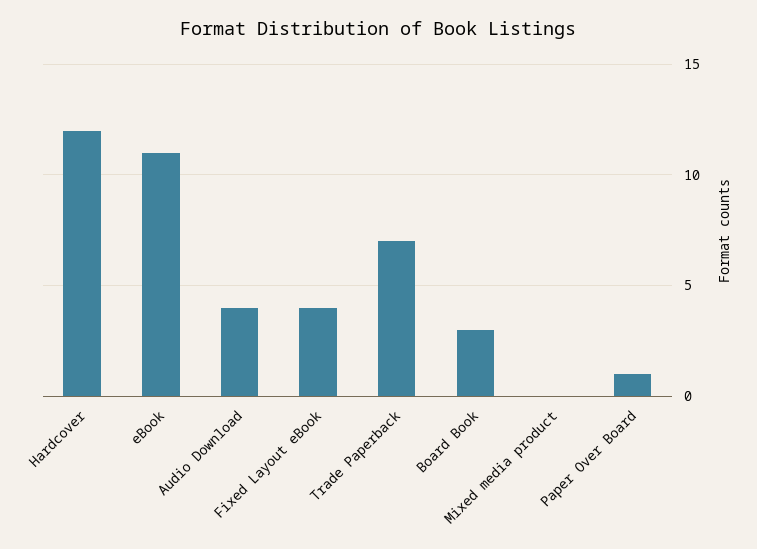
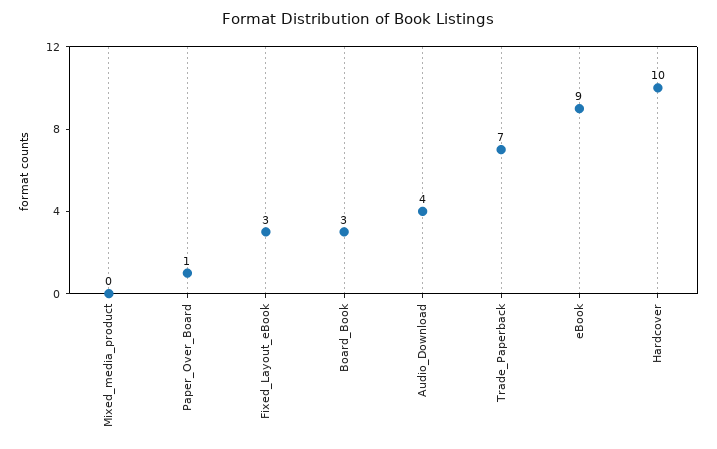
  {
-   "Hardcover": 12,
+   "Hardcover": 10,
-   "eBook": 11,
+   "eBook": 9,
    "Audio Download": 4,
-   "Fixed Layout eBook": 4,
+   "Fixed Layout eBook": 3,
    "Trade Paperback": 7,
    "Board Book": 3,
    "Mixed media product": 0,
    "Paper Over Board": 1
  }

